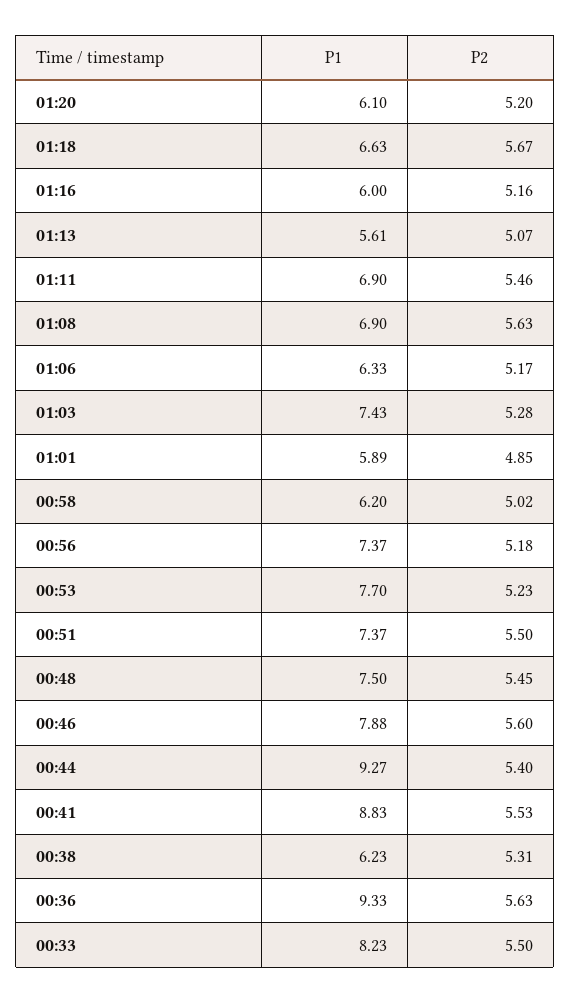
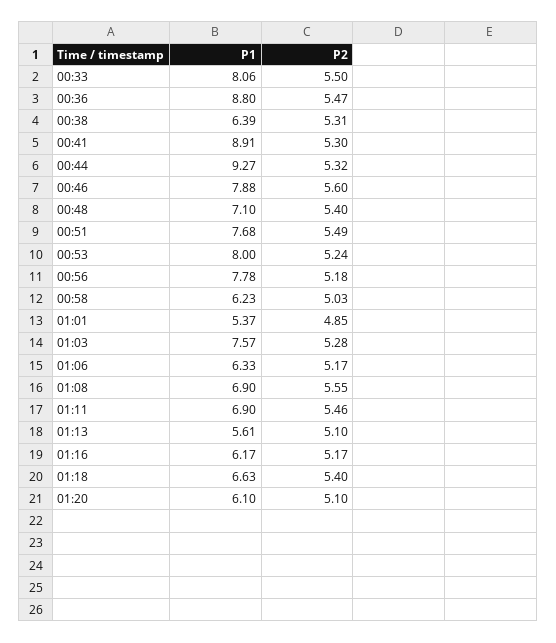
  {
    "P1": {
      "01:20": 6.1,
      "01:18": 6.63,
-     "01:16": 6,
+     "01:16": 6.17,
      "01:13": 5.61,
      "01:11": 6.9,
      "01:08": 6.9,
      "01:06": 6.33,
-     "01:03": 7.43,
+     "01:03": 7.57,
-     "01:01": 5.89,
+     "01:01": 5.37,
-     "00:58": 6.2,
+     "00:58": 6.23,
-     "00:56": 7.37,
+     "00:56": 7.78,
-     "00:53": 7.7,
+     "00:53": 8,
-     "00:51": 7.37,
+     "00:51": 7.68,
-     "00:48": 7.5,
+     "00:48": 7.1,
      "00:46": 7.88,
      "00:44": 9.27,
-     "00:41": 8.83,
+     "00:41": 8.91,
-     "00:38": 6.23,
+     "00:38": 6.39,
-     "00:36": 9.33,
+     "00:36": 8.8,
-     "00:33": 8.23
+     "00:33": 8.06
    },
    "P2": {
-     "01:20": 5.2,
+     "01:20": 5.1,
-     "01:18": 5.67,
+     "01:18": 5.4,
-     "01:16": 5.16,
+     "01:16": 5.17,
-     "01:13": 5.07,
+     "01:13": 5.1,
      "01:11": 5.46,
-     "01:08": 5.63,
+     "01:08": 5.55,
      "01:06": 5.17,
      "01:03": 5.28,
      "01:01": 4.85,
-     "00:58": 5.02,
+     "00:58": 5.03,
      "00:56": 5.18,
-     "00:53": 5.23,
+     "00:53": 5.24,
-     "00:51": 5.5,
+     "00:51": 5.49,
-     "00:48": 5.45,
+     "00:48": 5.4,
      "00:46": 5.6,
-     "00:44": 5.4,
+     "00:44": 5.32,
-     "00:41": 5.53,
+     "00:41": 5.3,
      "00:38": 5.31,
-     "00:36": 5.63,
+     "00:36": 5.47,
      "00:33": 5.5
    }
  }

